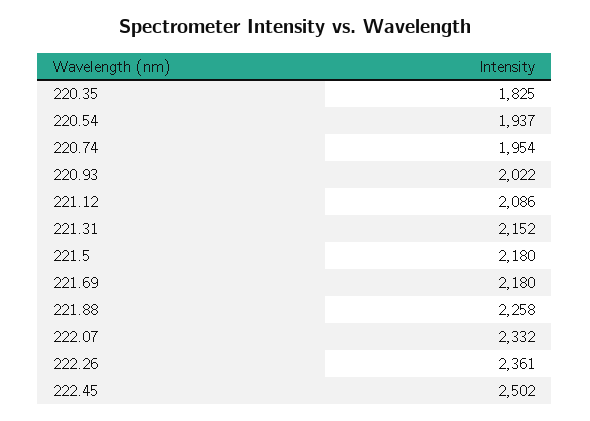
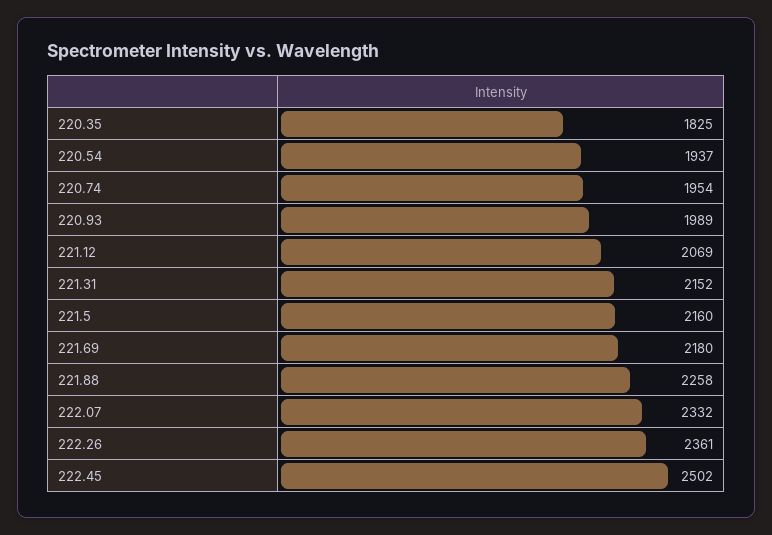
  {
    "220.35": 1825,
    "220.54": 1937,
    "220.74": 1954,
-   "220.93": 2022,
+   "220.93": 1989,
-   "221.12": 2086,
+   "221.12": 2069,
    "221.31": 2152,
-   "221.5": 2180,
+   "221.5": 2160,
    "221.69": 2180,
    "221.88": 2258,
    "222.07": 2332,
    "222.26": 2361,
    "222.45": 2502
  }

